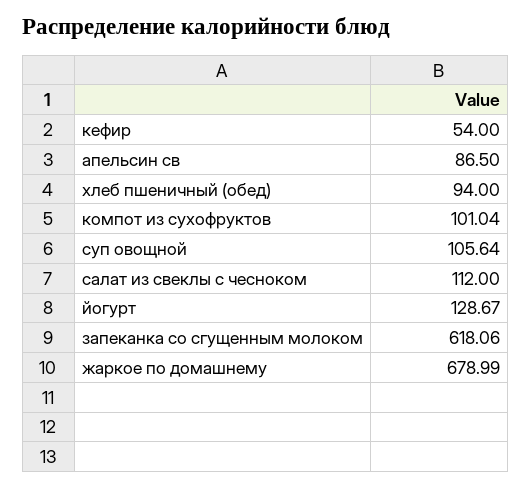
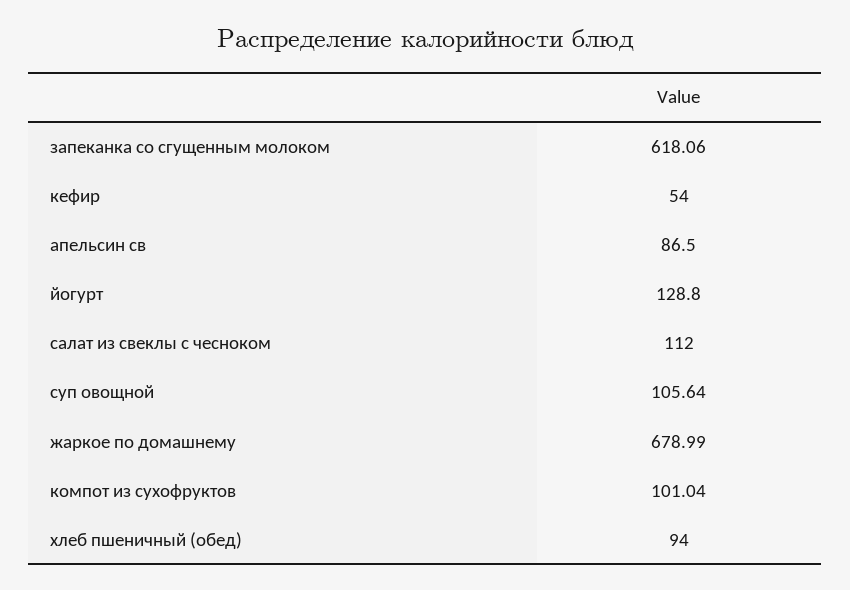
  {
    "кефир": 54,
    "апельсин св": 86.5,
    "хлеб пшеничный (обед)": 94,
    "компот из сухофруктов": 101.04,
    "суп овощной": 105.64,
    "салат из свеклы с чесноком": 112,
-   "йогурт": 128.67,
+   "йогурт": 128.8,
    "запеканка со сгущенным молоком": 618.06,
    "жаркое по домашнему": 678.99
  }

